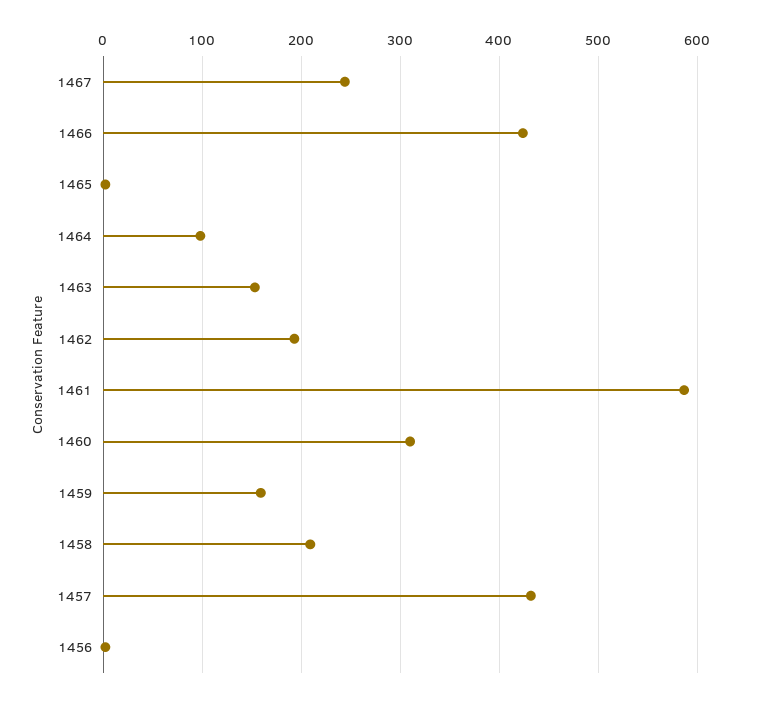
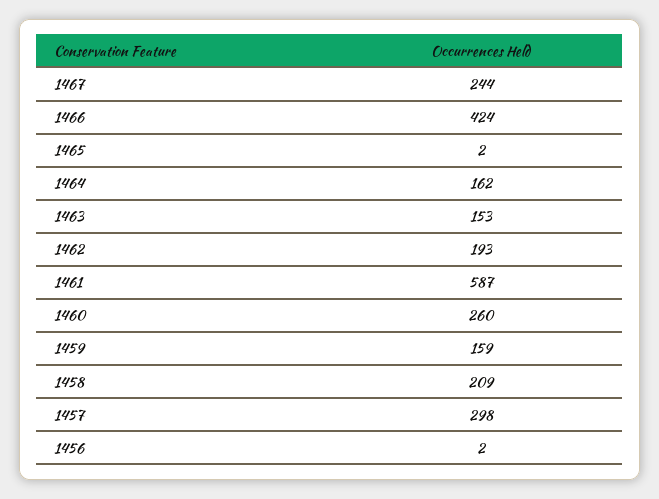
  {
    "1467": 244,
    "1466": 424,
    "1465": 2,
-   "1464": 100,
+   "1464": 162,
    "1463": 153,
    "1462": 193,
    "1461": 587,
-   "1460": 310,
+   "1460": 260,
    "1459": 159,
    "1458": 209,
-   "1457": 430,
+   "1457": 298,
    "1456": 2
  }

